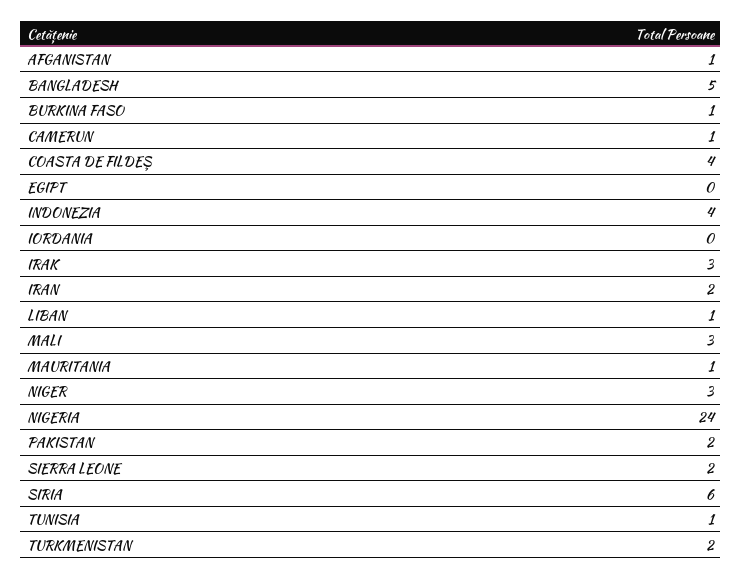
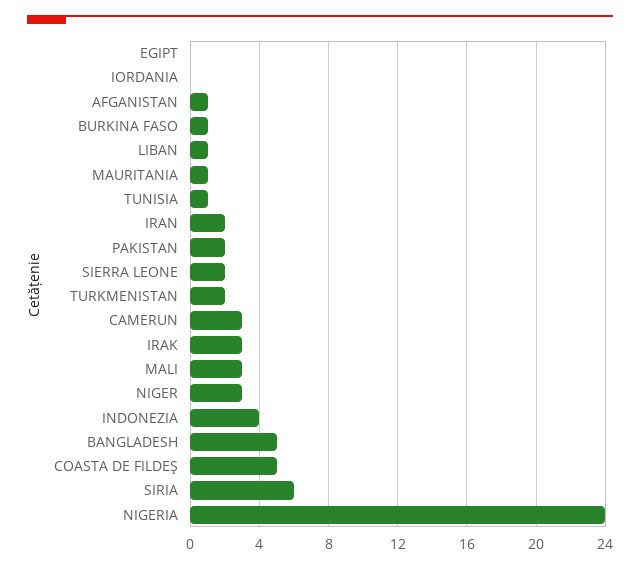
  {
    "AFGANISTAN": 1,
    "BANGLADESH": 5,
    "BURKINA FASO": 1,
-   "CAMERUN": 1,
+   "CAMERUN": 3,
-   "COASTA DE FILDEŞ": 4,
+   "COASTA DE FILDEŞ": 5,
    "EGIPT": 0,
    "INDONEZIA": 4,
    "IORDANIA": 0,
    "IRAK": 3,
    "IRAN": 2,
    "LIBAN": 1,
    "MALI": 3,
    "MAURITANIA": 1,
    "NIGER": 3,
    "NIGERIA": 24,
    "PAKISTAN": 2,
    "SIERRA LEONE": 2,
    "SIRIA": 6,
    "TUNISIA": 1,
    "TURKMENISTAN": 2
  }

